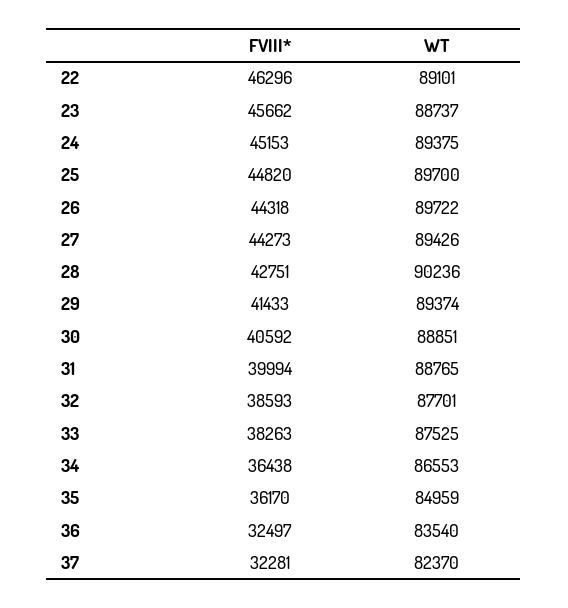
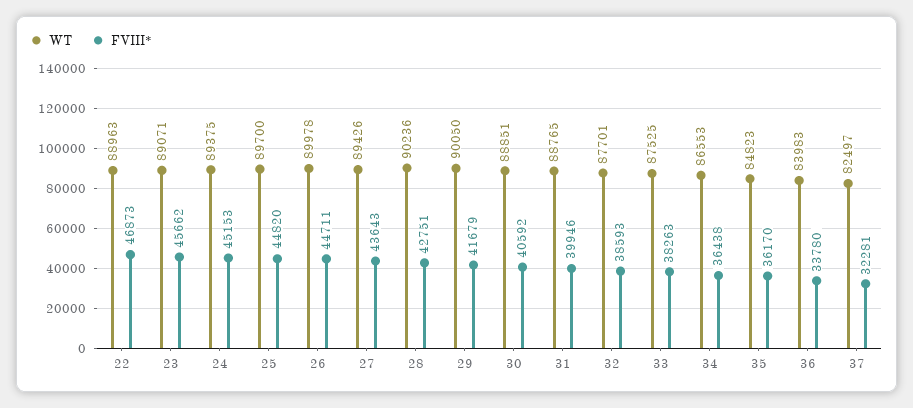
  {
    "FVIII*": {
-     "22": 46296,
+     "22": 46873,
      "23": 45662,
      "24": 45153,
      "25": 44820,
-     "26": 44318,
+     "26": 44711,
-     "27": 44273,
+     "27": 43643,
      "28": 42751,
-     "29": 41433,
+     "29": 41679,
      "30": 40592,
-     "31": 39994,
+     "31": 39946,
      "32": 38593,
      "33": 38263,
      "34": 36438,
      "35": 36170,
-     "36": 32497,
+     "36": 33780,
      "37": 32281
    },
    "WT": {
-     "22": 89101,
+     "22": 88963,
-     "23": 88737,
+     "23": 89071,
      "24": 89375,
      "25": 89700,
-     "26": 89722,
+     "26": 89978,
      "27": 89426,
      "28": 90236,
-     "29": 89374,
+     "29": 90050,
      "30": 88851,
      "31": 88765,
      "32": 87701,
      "33": 87525,
      "34": 86553,
-     "35": 84959,
+     "35": 84823,
-     "36": 83540,
+     "36": 83983,
-     "37": 82370
+     "37": 82497
    }
  }

